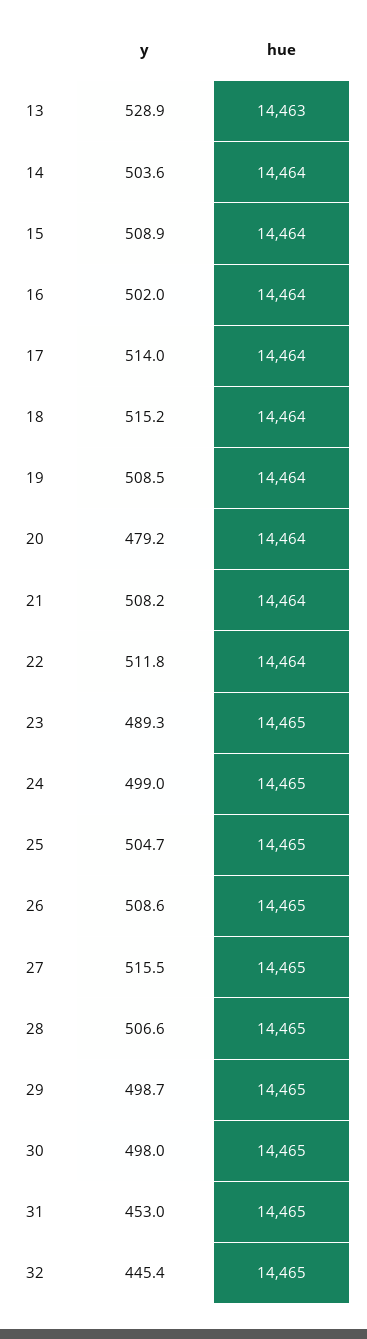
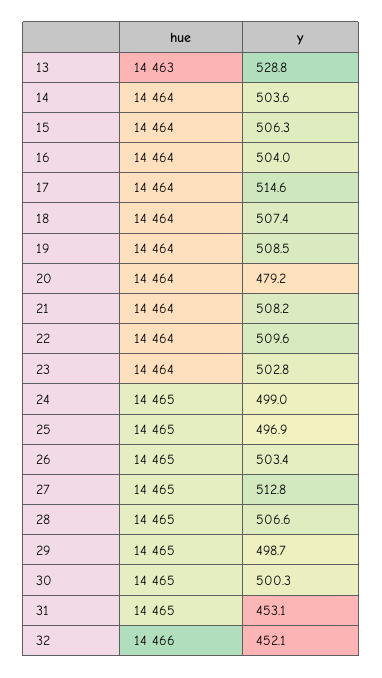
  {
    "y": {
-     "13": 528.9,
+     "13": 528.8,
      "14": 503.6,
-     "15": 508.9,
+     "15": 506.3,
-     "16": 502,
+     "16": 504,
-     "17": 514,
+     "17": 514.6,
-     "18": 515.2,
+     "18": 507.4,
      "19": 508.5,
      "20": 479.2,
      "21": 508.2,
-     "22": 511.8,
+     "22": 509.6,
-     "23": 489.3,
+     "23": 502.8,
      "24": 499,
-     "25": 504.7,
+     "25": 496.9,
-     "26": 508.6,
+     "26": 503.4,
-     "27": 515.5,
+     "27": 512.8,
      "28": 506.6,
      "29": 498.7,
-     "30": 498,
+     "30": 500.3,
-     "31": 453,
+     "31": 453.1,
-     "32": 445.4
+     "32": 452.1
    },
    "hue": {
      "13": 14463,
      "14": 14464,
      "15": 14464,
      "16": 14464,
      "17": 14464,
      "18": 14464,
      "19": 14464,
      "20": 14464,
      "21": 14464,
      "22": 14464,
-     "23": 14465,
+     "23": 14464,
      "24": 14465,
      "25": 14465,
      "26": 14465,
      "27": 14465,
      "28": 14465,
      "29": 14465,
      "30": 14465,
      "31": 14465,
-     "32": 14465
+     "32": 14466
    }
  }

